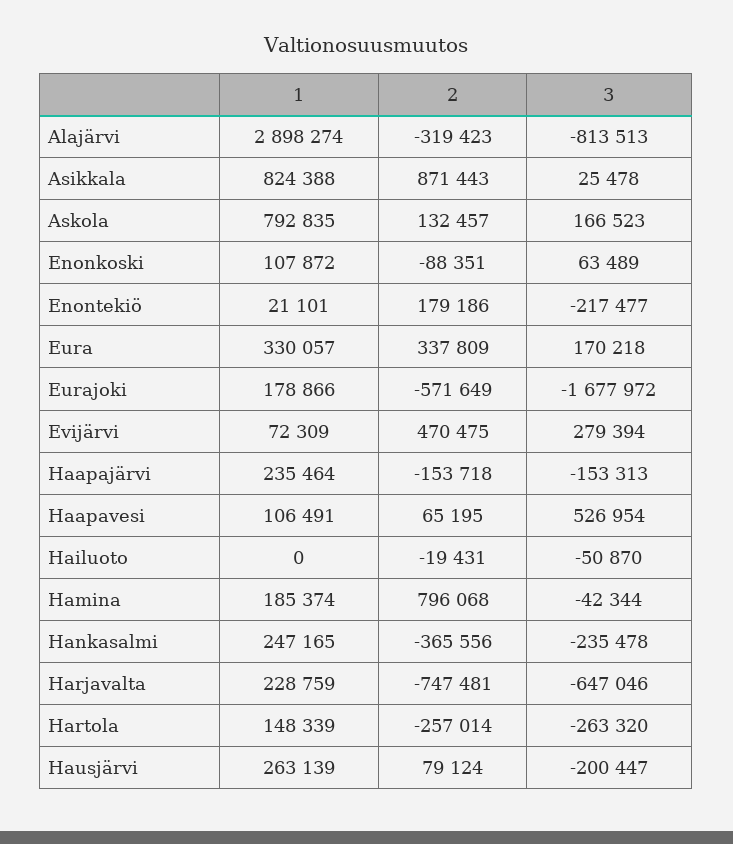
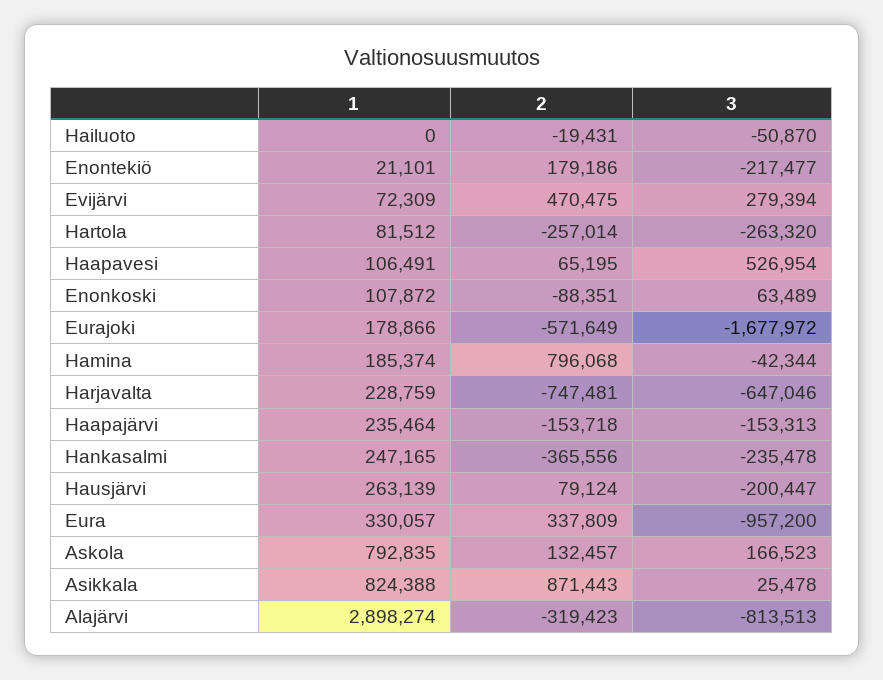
  {
    "1": {
      "Alajärvi": 2898274,
      "Asikkala": 824388,
      "Askola": 792835,
      "Enonkoski": 107872,
      "Enontekiö": 21101,
      "Eura": 330057,
      "Eurajoki": 178866,
      "Evijärvi": 72309,
      "Haapajärvi": 235464,
      "Haapavesi": 106491,
      "Hailuoto": 0,
      "Hamina": 185374,
      "Hankasalmi": 247165,
      "Harjavalta": 228759,
-     "Hartola": 148339,
+     "Hartola": 81512,
      "Hausjärvi": 263139
    },
    "2": {
      "Alajärvi": -319423,
      "Asikkala": 871443,
      "Askola": 132457,
      "Enonkoski": -88351,
      "Enontekiö": 179186,
      "Eura": 337809,
      "Eurajoki": -571649,
      "Evijärvi": 470475,
      "Haapajärvi": -153718,
      "Haapavesi": 65195,
      "Hailuoto": -19431,
      "Hamina": 796068,
      "Hankasalmi": -365556,
      "Harjavalta": -747481,
      "Hartola": -257014,
      "Hausjärvi": 79124
    },
    "3": {
      "Alajärvi": -813513,
      "Asikkala": 25478,
      "Askola": 166523,
      "Enonkoski": 63489,
      "Enontekiö": -217477,
-     "Eura": 170218,
+     "Eura": -957200,
      "Eurajoki": -1677972,
      "Evijärvi": 279394,
      "Haapajärvi": -153313,
      "Haapavesi": 526954,
      "Hailuoto": -50870,
      "Hamina": -42344,
      "Hankasalmi": -235478,
      "Harjavalta": -647046,
      "Hartola": -263320,
      "Hausjärvi": -200447
    }
  }

